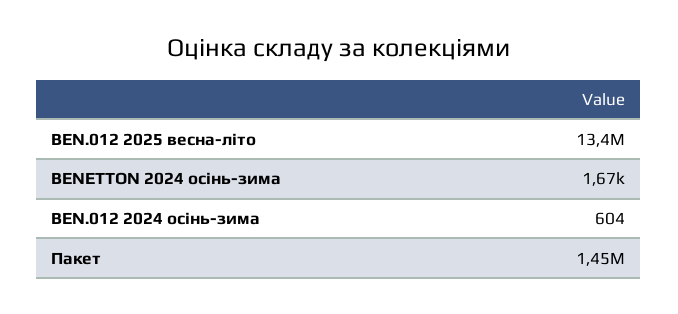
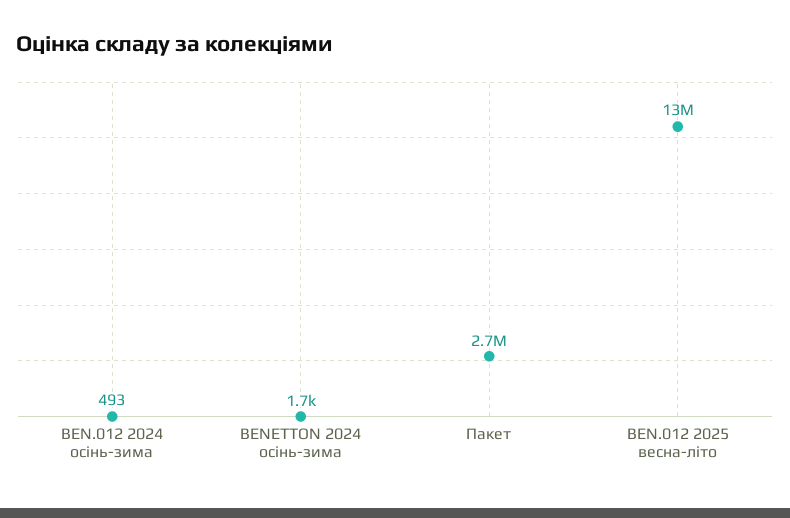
  {
    "BEN.012 2025 весна-літо": 13400000,
    "BENETTON 2024 осінь-зима": 1670,
-   "BEN.012 2024 осінь-зима": 604,
+   "BEN.012 2024 осінь-зима": 493,
-   "Пакет": 1450000
+   "Пакет": 2700000
  }

